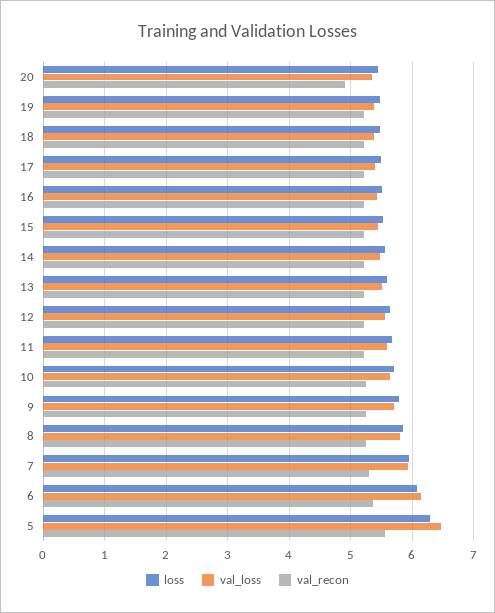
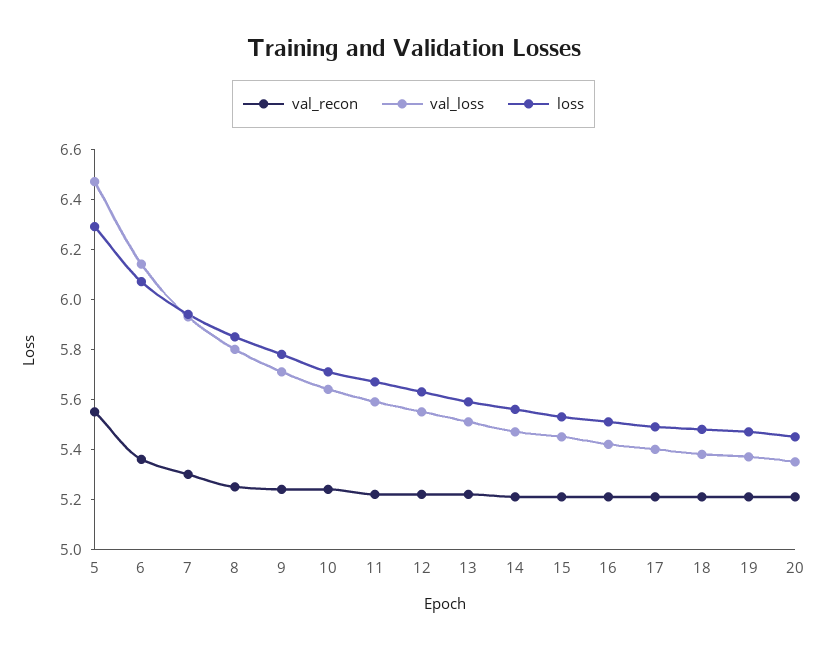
  {
    "loss": {
      "20": 5.45,
      "19": 5.45,
      "18": 5.5,
      "17": 5.5,
      "16": 5.5,
      "15": 5.55,
      "14": 5.55,
      "13": 5.6,
      "12": 5.65,
      "11": 5.65,
      "10": 5.7,
      "9": 5.8,
      "8": 5.85,
      "7": 5.95,
      "6": 6.05,
      "5": 6.3
    },
    "val_loss": {
      "20": 5.35,
      "19": 5.35,
      "18": 5.4,
      "17": 5.4,
      "16": 5.4,
      "15": 5.45,
      "14": 5.45,
      "13": 5.5,
      "12": 5.55,
      "11": 5.6,
      "10": 5.65,
      "9": 5.7,
      "8": 5.8,
      "7": 5.95,
      "6": 6.15,
      "5": 6.45
    },
    "val_recon": {
-     "20": 4.9,
+     "20": 5.2,
      "19": 5.2,
      "18": 5.2,
      "17": 5.2,
      "16": 5.2,
      "15": 5.2,
      "14": 5.2,
      "13": 5.2,
      "12": 5.2,
      "11": 5.2,
      "10": 5.25,
      "9": 5.25,
      "8": 5.25,
      "7": 5.3,
      "6": 5.35,
      "5": 5.55
    }
  }

